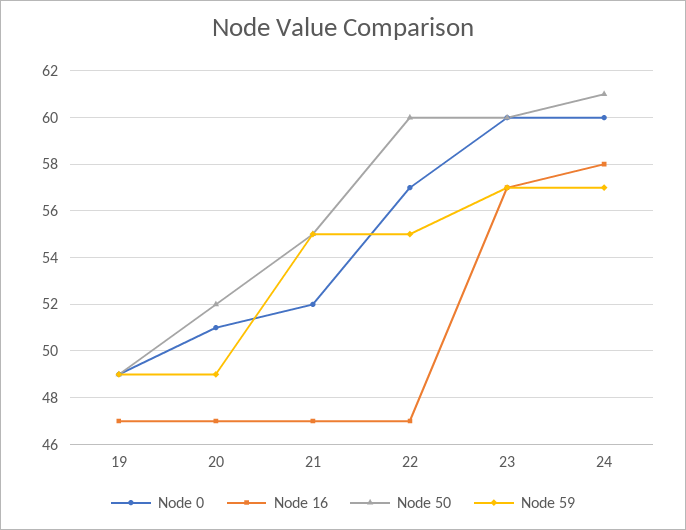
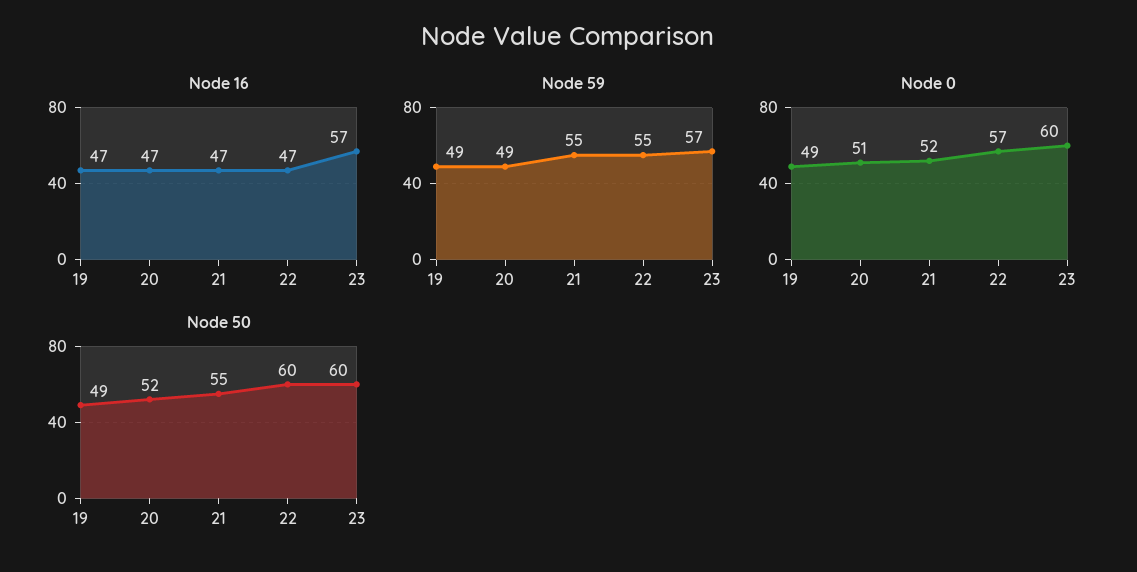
  {
    "Node 0": {
      "19": 49,
      "20": 51,
      "21": 52,
      "22": 57,
-     "23": 60,
+     "23": 60
-     "24": 60
    },
    "Node 16": {
      "19": 47,
      "20": 47,
      "21": 47,
      "22": 47,
-     "23": 57,
+     "23": 57
-     "24": 58
    },
    "Node 50": {
      "19": 49,
      "20": 52,
      "21": 55,
      "22": 60,
-     "23": 60,
+     "23": 60
-     "24": 61
    },
    "Node 59": {
      "19": 49,
      "20": 49,
      "21": 55,
      "22": 55,
-     "23": 57,
+     "23": 57
-     "24": 57
    }
  }

